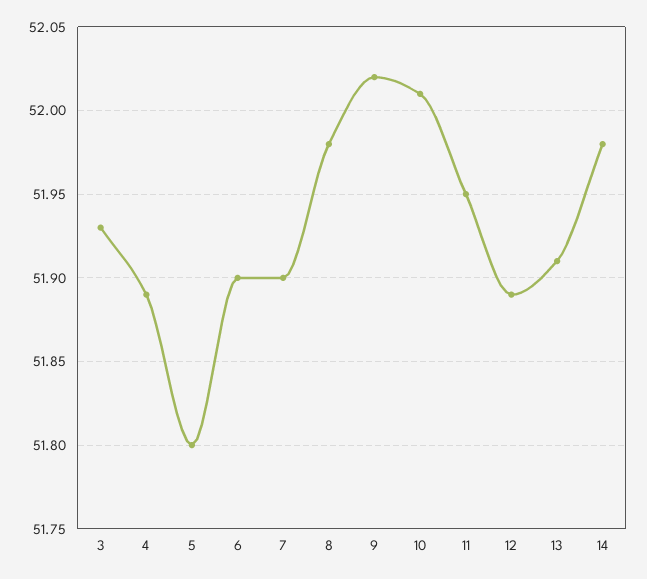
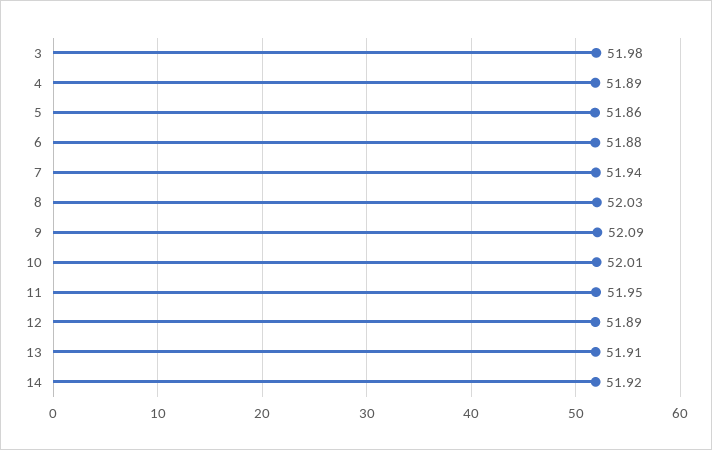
  {
-   "3": 51.93,
+   "3": 51.98,
    "4": 51.89,
-   "5": 51.8,
+   "5": 51.86,
-   "6": 51.9,
+   "6": 51.88,
-   "7": 51.9,
+   "7": 51.94,
-   "8": 51.98,
+   "8": 52.03,
-   "9": 52.02,
+   "9": 52.09,
    "10": 52.01,
    "11": 51.95,
    "12": 51.89,
    "13": 51.91,
-   "14": 51.98
+   "14": 51.92
  }

